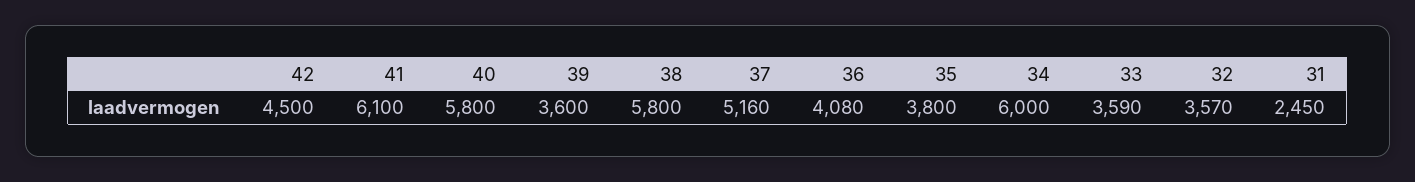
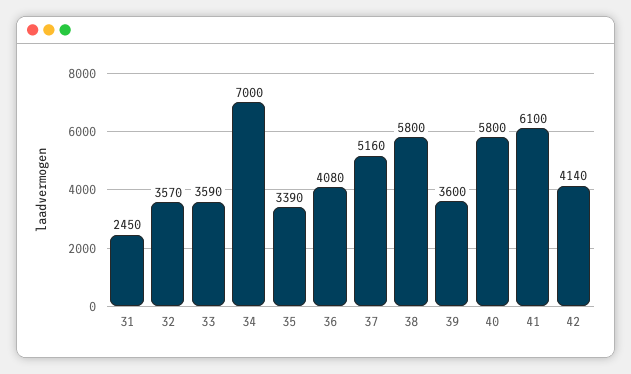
  {
-   "42": 4500,
+   "42": 4140,
    "41": 6100,
    "40": 5800,
    "39": 3600,
    "38": 5800,
    "37": 5160,
    "36": 4080,
-   "35": 3800,
+   "35": 3390,
-   "34": 6000,
+   "34": 7000,
    "33": 3590,
    "32": 3570,
    "31": 2450
  }

